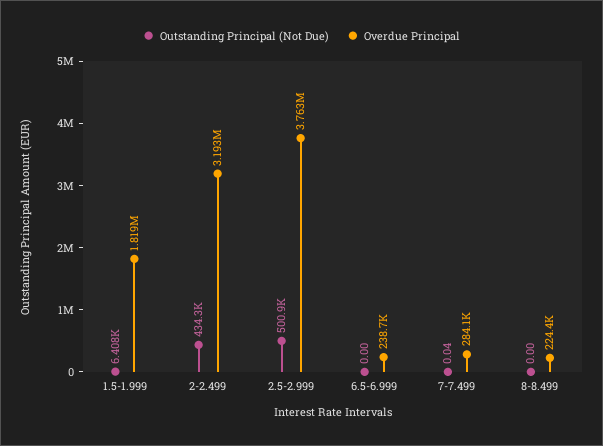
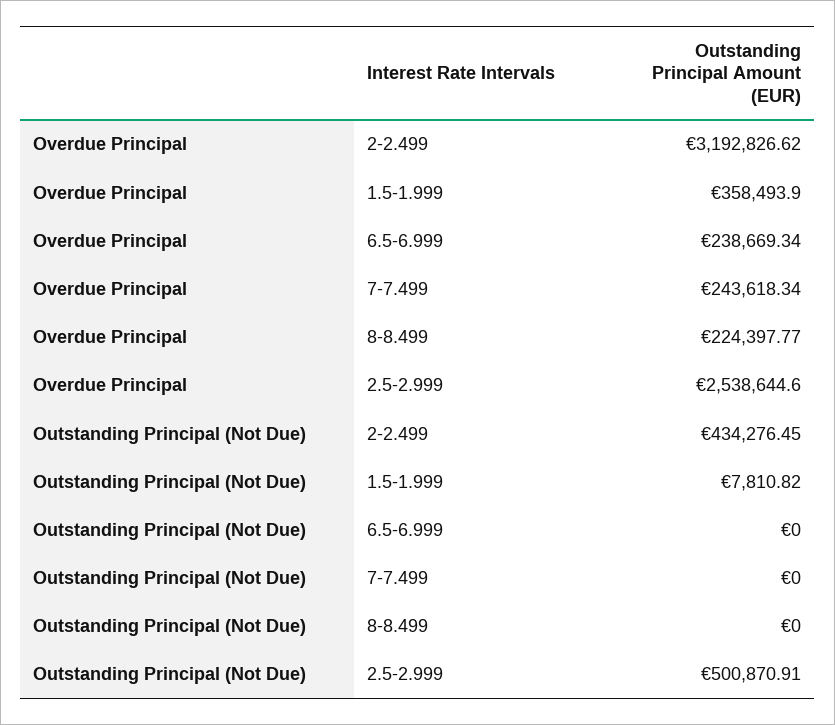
  {
    "Outstanding Principal (Not Due)": {
-     "1.5-1.999": 6408,
+     "1.5-1.999": 7810.82,
      "2-2.499": 434276.45,
      "2.5-2.999": 500870.91,
      "6.5-6.999": 0,
-     "7-7.499": 0.04,
+     "7-7.499": 0,
      "8-8.499": 0
    },
    "Overdue Principal": {
-     "1.5-1.999": 1819000,
+     "1.5-1.999": 358493.9,
      "2-2.499": 3192826.62,
-     "2.5-2.999": 3763000,
+     "2.5-2.999": 2538644.6,
      "6.5-6.999": 238669.34,
-     "7-7.499": 284100,
+     "7-7.499": 243618.34,
      "8-8.499": 224397.77
    }
  }

